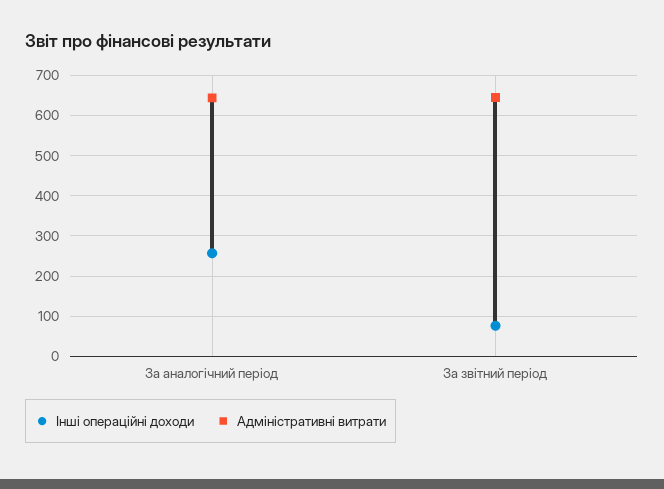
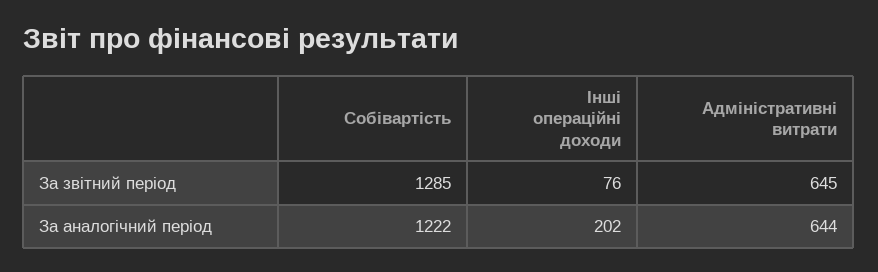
  {
    "Інші операційні доходи": {
-     "За аналогічний період": 260,
+     "За аналогічний період": 202,
      "За звітний період": 76
    },
    "Адміністративні витрати": {
      "За аналогічний період": 644,
      "За звітний період": 645
-   }
+   },
+   "Собівартість": {
+     "За звітний період": 1285,
+     "За аналогічний період": 1222
+   }
  }

